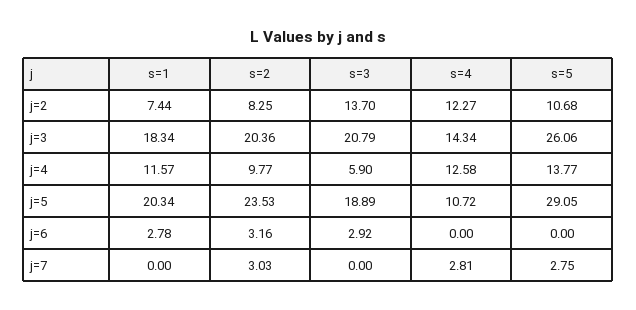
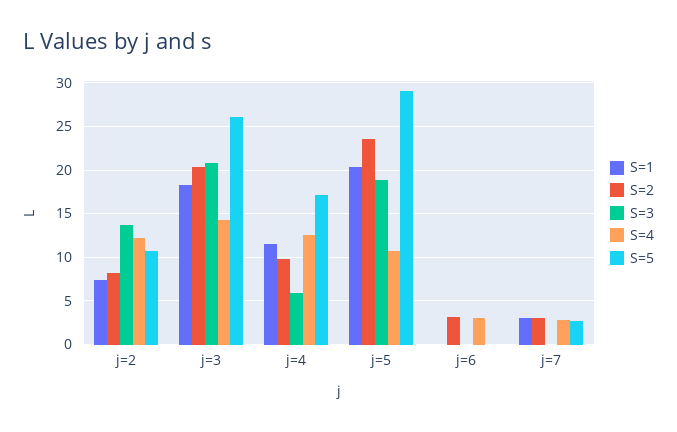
  {
    "s=1": {
      "j=2": 7.44,
      "j=3": 18.34,
      "j=4": 11.57,
      "j=5": 20.34,
-     "j=6": 2.78,
+     "j=6": 0,
-     "j=7": 0
+     "j=7": 3
    },
    "s=2": {
      "j=2": 8.25,
      "j=3": 20.36,
      "j=4": 9.77,
      "j=5": 23.53,
      "j=6": 3.16,
      "j=7": 3.03
    },
    "s=3": {
      "j=2": 13.7,
      "j=3": 20.79,
      "j=4": 5.9,
      "j=5": 18.89,
-     "j=6": 2.92,
+     "j=6": 0,
      "j=7": 0
    },
    "s=4": {
      "j=2": 12.27,
      "j=3": 14.34,
      "j=4": 12.58,
      "j=5": 10.72,
-     "j=6": 0,
+     "j=6": 3,
      "j=7": 2.81
    },
    "s=5": {
      "j=2": 10.68,
      "j=3": 26.06,
-     "j=4": 13.77,
+     "j=4": 17,
      "j=5": 29.05,
      "j=6": 0,
      "j=7": 2.75
    }
  }

